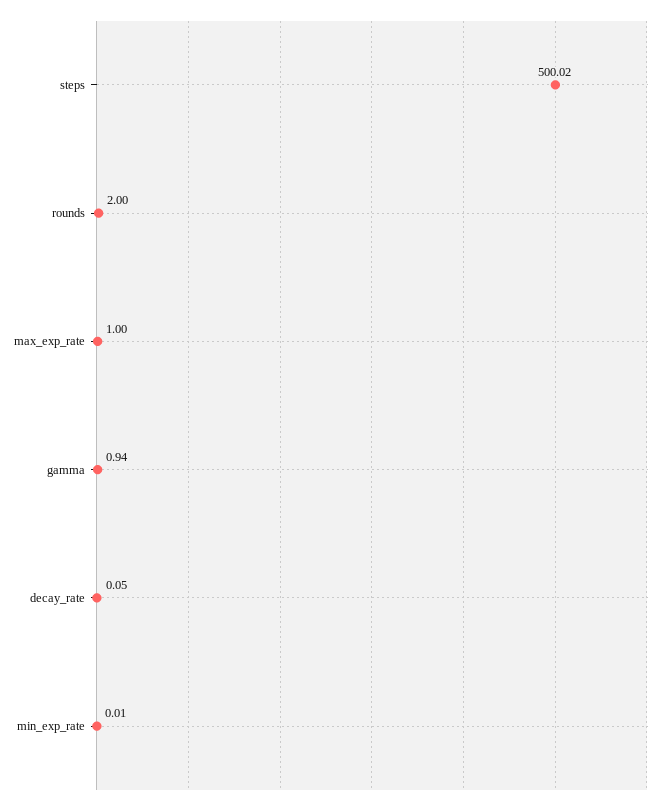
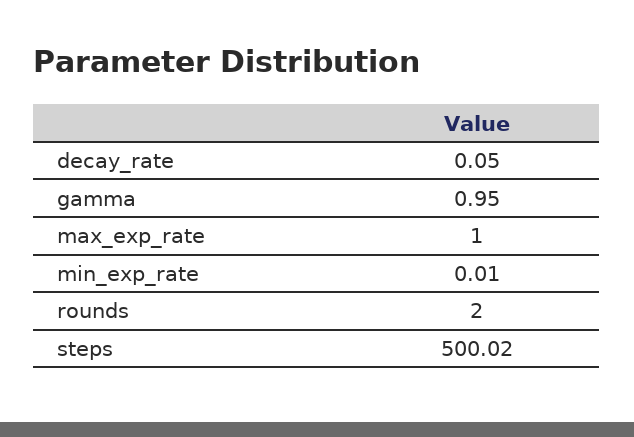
  {
    "steps": 500.02,
    "rounds": 2,
    "max_exp_rate": 1,
-   "gamma": 0.94,
+   "gamma": 0.95,
    "decay_rate": 0.05,
    "min_exp_rate": 0.01
  }

